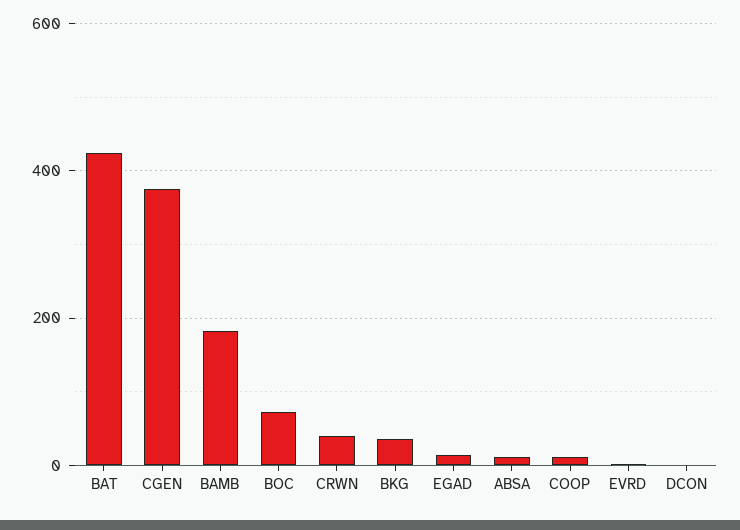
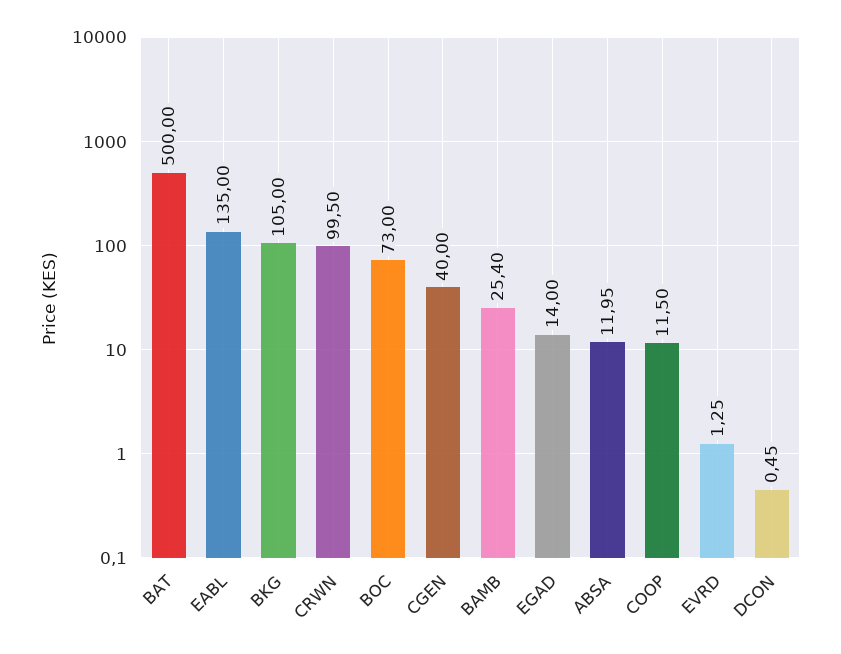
  {
-   "BAT": 420,
+   "BAT": 500,
-   "CGEN": 380,
+   "CGEN": 40,
-   "BAMB": 180,
+   "BAMB": 25.4,
    "BOC": 73,
-   "CRWN": 40,
+   "CRWN": 99.5,
-   "BKG": 40,
+   "BKG": 105,
    "EGAD": 14,
    "ABSA": 11.95,
    "COOP": 11.5,
    "EVRD": 1.25,
-   "DCON": 0.45
+   "DCON": 0.45,
+   "EABL": 135
  }

